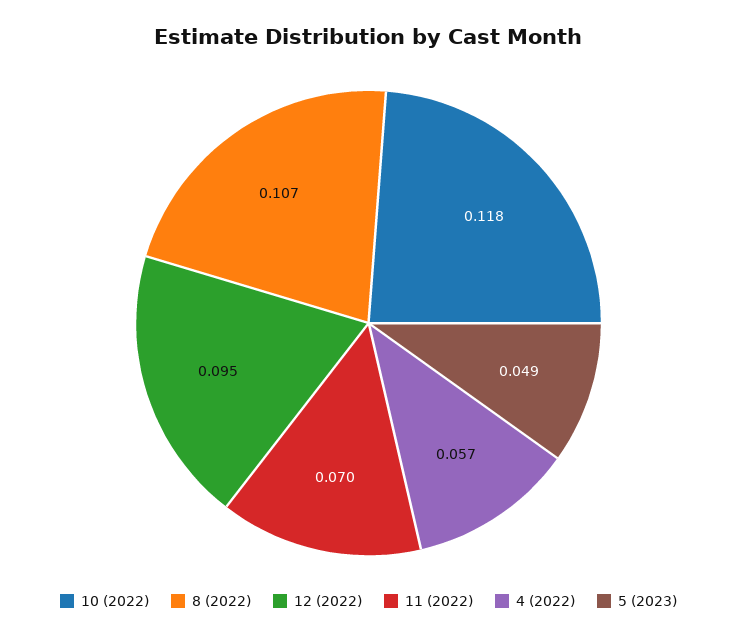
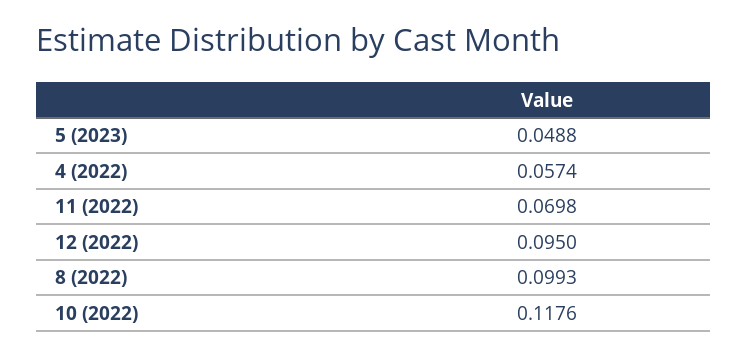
  {
    "10 (2022)": 0.1176,
-   "8 (2022)": 0.107,
+   "8 (2022)": 0.0993,
    "12 (2022)": 0.095,
    "11 (2022)": 0.0698,
    "4 (2022)": 0.0574,
    "5 (2023)": 0.0488
  }

